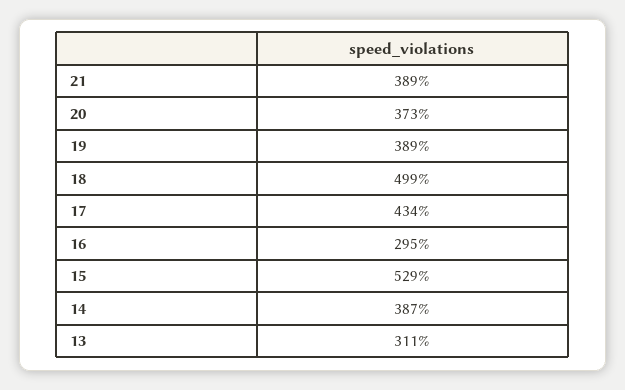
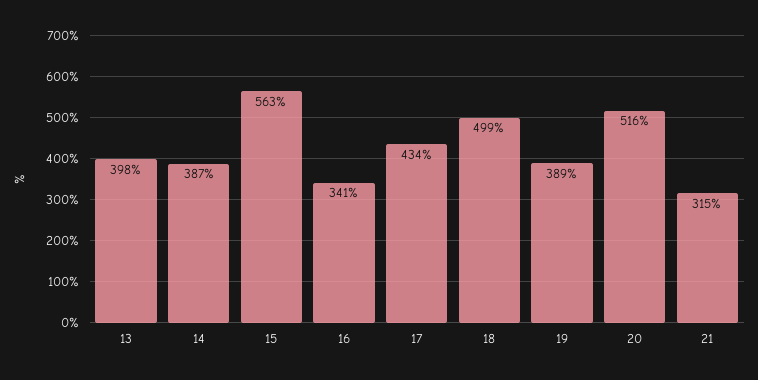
  {
-   "21": 389,
+   "21": 315,
-   "20": 373,
+   "20": 516,
    "19": 389,
    "18": 499,
    "17": 434,
-   "16": 295,
+   "16": 341,
-   "15": 529,
+   "15": 563,
    "14": 387,
-   "13": 311
+   "13": 398
  }

